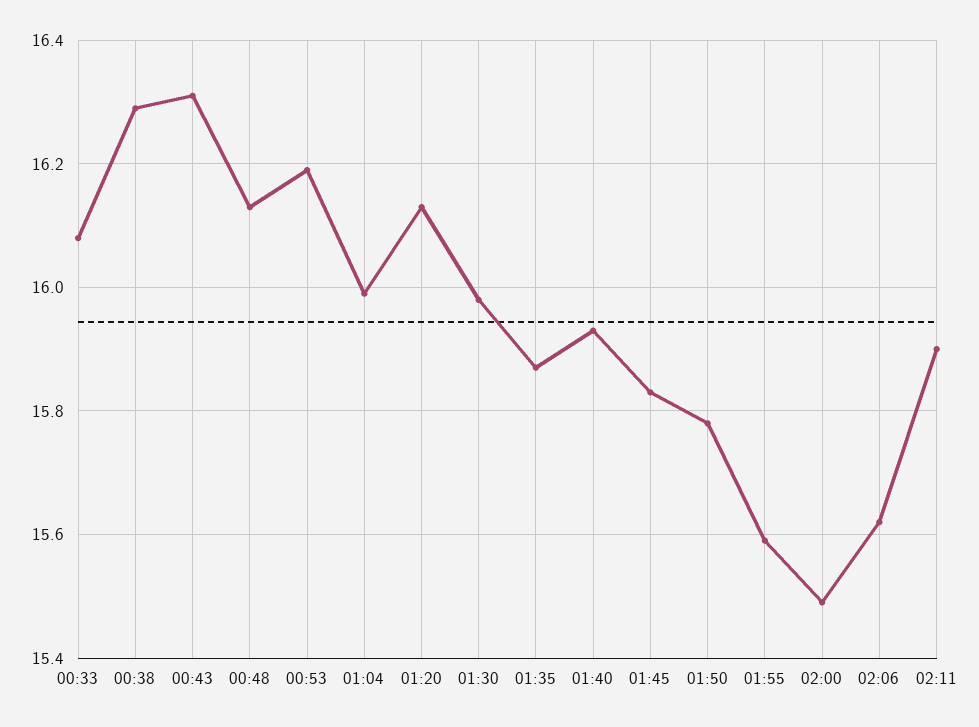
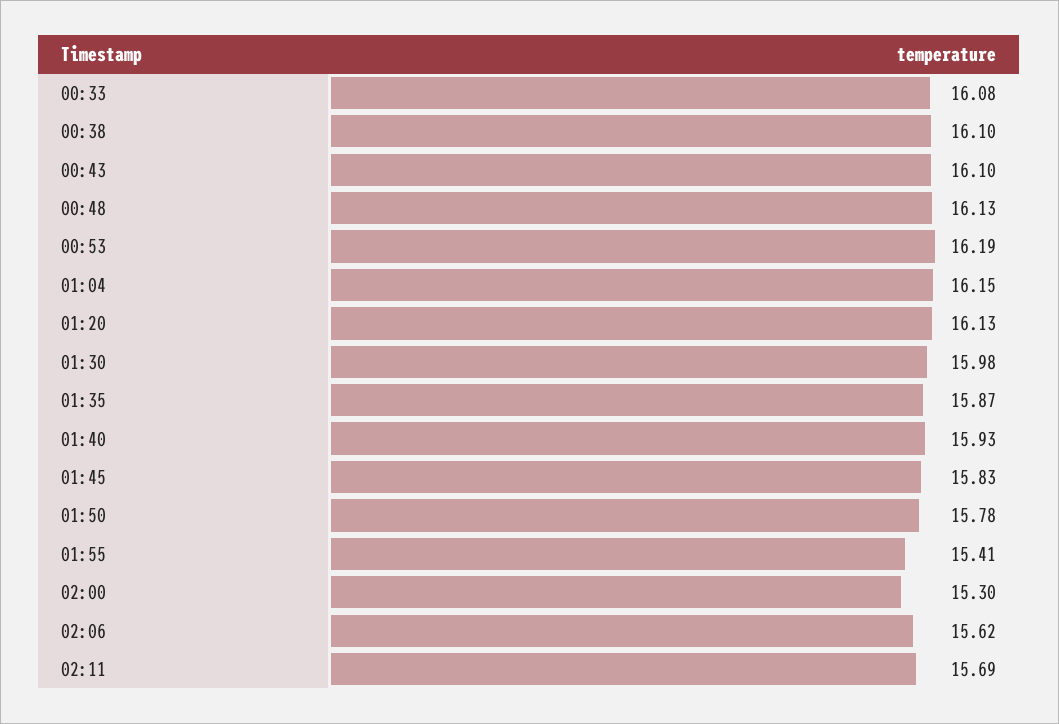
  {
    "00:33": 16.08,
-   "00:38": 16.3,
+   "00:38": 16.1,
-   "00:43": 16.3,
+   "00:43": 16.1,
    "00:48": 16.13,
    "00:53": 16.19,
-   "01:04": 16,
+   "01:04": 16.15,
    "01:20": 16.13,
    "01:30": 15.98,
    "01:35": 15.87,
    "01:40": 15.93,
    "01:45": 15.83,
    "01:50": 15.78,
-   "01:55": 15.6,
+   "01:55": 15.41,
-   "02:00": 15.5,
+   "02:00": 15.3,
    "02:06": 15.62,
-   "02:11": 15.9
+   "02:11": 15.69
  }

